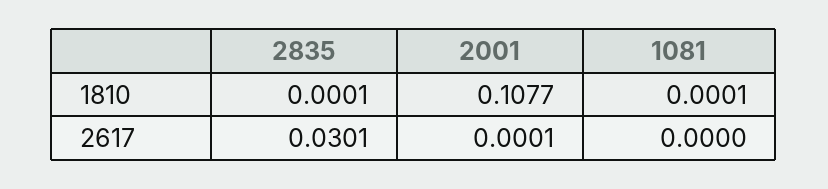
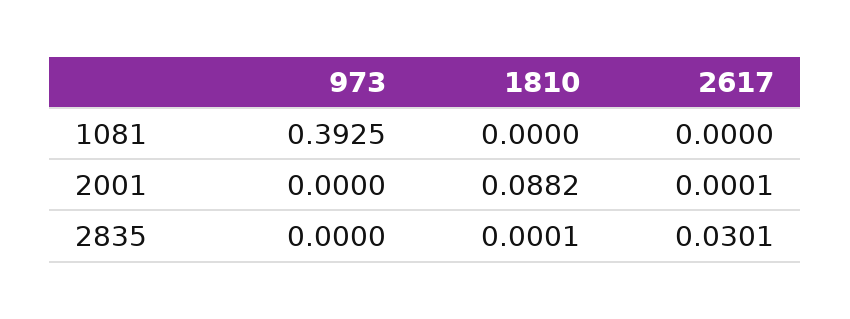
  {
    "2835": {
      "1810": 0.0001,
-     "2617": 0.0301
+     "2617": 0.0301,
+     "973": 0
    },
    "2001": {
-     "1810": 0.1077,
+     "1810": 0.0882,
-     "2617": 0.0001
+     "2617": 0.0001,
+     "973": 0
    },
    "1081": {
-     "1810": 0.0001,
+     "1810": 0,
-     "2617": 0
+     "2617": 0,
+     "973": 0.3925
    }
  }

